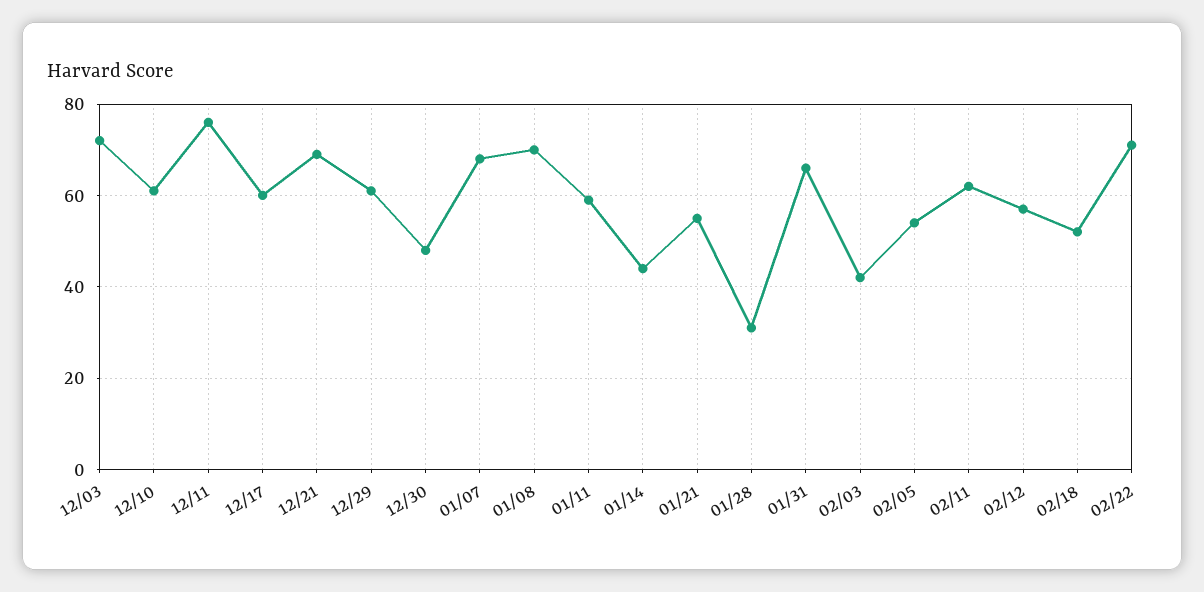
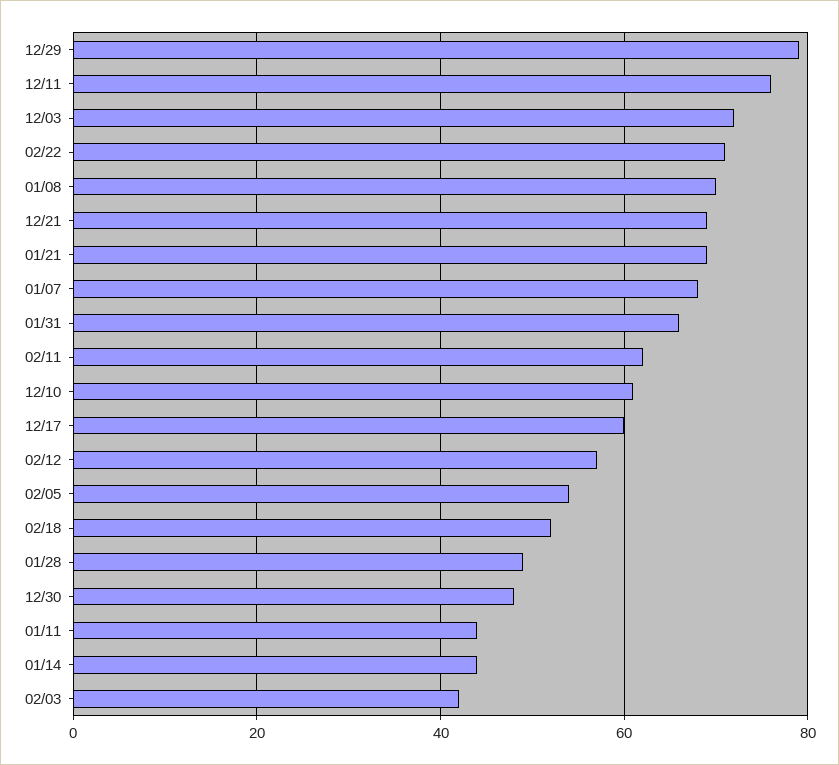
  {
    "12/03": 70,
    "12/10": 60,
    "12/11": 75,
    "12/17": 60,
    "12/21": 70,
-   "12/29": 60,
+   "12/29": 80,
    "12/30": 50,
    "01/07": 70,
    "01/08": 70,
-   "01/11": 60,
+   "01/11": 45,
    "01/14": 45,
-   "01/21": 55,
+   "01/21": 70,
-   "01/28": 30,
+   "01/28": 50,
    "01/31": 65,
    "02/03": 40,
    "02/05": 55,
    "02/11": 60,
    "02/12": 55,
    "02/18": 50,
    "02/22": 70
  }

